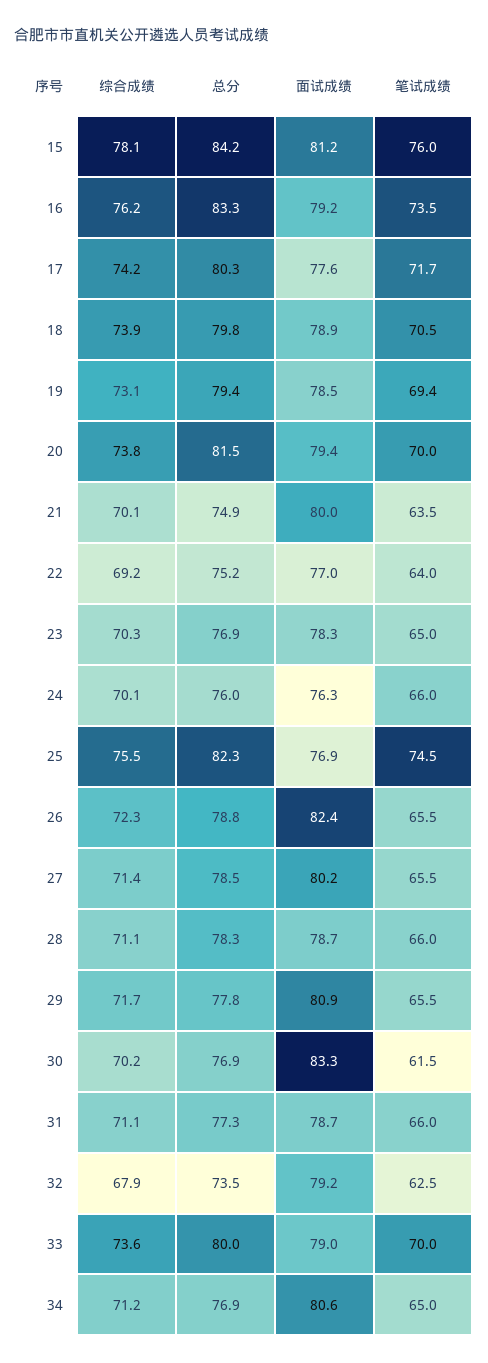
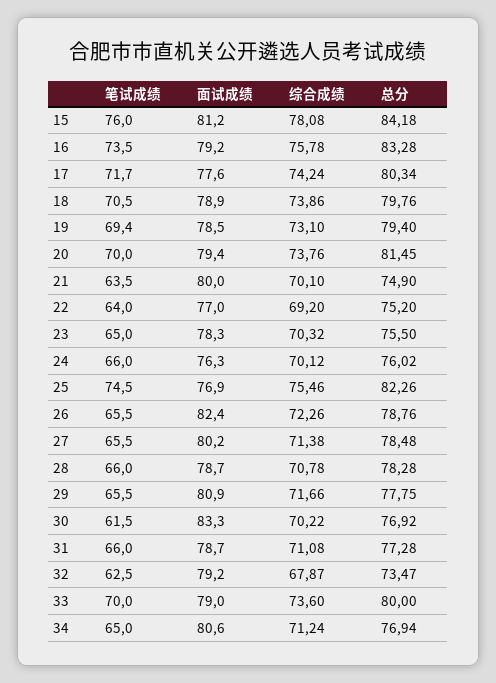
  {
    "综合成绩": {
      "15": 78.08,
-     "16": 76.2,
+     "16": 75.78,
      "17": 74.24,
      "18": 73.86,
      "19": 73.1,
      "20": 73.76,
      "21": 70.1,
      "22": 69.2,
      "23": 70.32,
      "24": 70.12,
      "25": 75.46,
      "26": 72.26,
      "27": 71.38,
-     "28": 71.1,
+     "28": 70.78,
      "29": 71.66,
      "30": 70.22,
      "31": 71.08,
      "32": 67.87,
      "33": 73.6,
      "34": 71.24
    },
    "总分": {
      "15": 84.18,
      "16": 83.28,
      "17": 80.34,
      "18": 79.76,
      "19": 79.4,
      "20": 81.45,
      "21": 74.9,
      "22": 75.2,
-     "23": 76.9,
+     "23": 75.5,
      "24": 76.02,
      "25": 82.26,
      "26": 78.76,
      "27": 78.48,
      "28": 78.28,
      "29": 77.75,
      "30": 76.92,
      "31": 77.28,
      "32": 73.47,
      "33": 80,
      "34": 76.94
    },
    "面试成绩": {
      "15": 81.2,
      "16": 79.2,
      "17": 77.6,
      "18": 78.9,
      "19": 78.5,
      "20": 79.4,
      "21": 80,
      "22": 77,
      "23": 78.3,
      "24": 76.3,
      "25": 76.9,
      "26": 82.4,
      "27": 80.2,
      "28": 78.7,
      "29": 80.9,
      "30": 83.3,
      "31": 78.7,
      "32": 79.2,
      "33": 79,
      "34": 80.6
    },
    "笔试成绩": {
      "15": 76,
      "16": 73.5,
      "17": 71.7,
      "18": 70.5,
      "19": 69.4,
      "20": 70,
      "21": 63.5,
      "22": 64,
      "23": 65,
      "24": 66,
      "25": 74.5,
      "26": 65.5,
      "27": 65.5,
      "28": 66,
      "29": 65.5,
      "30": 61.5,
      "31": 66,
      "32": 62.5,
      "33": 70,
      "34": 65
    }
  }

